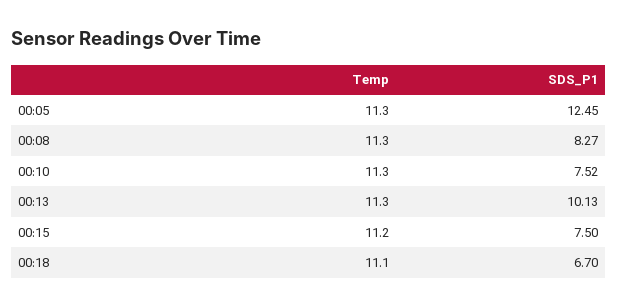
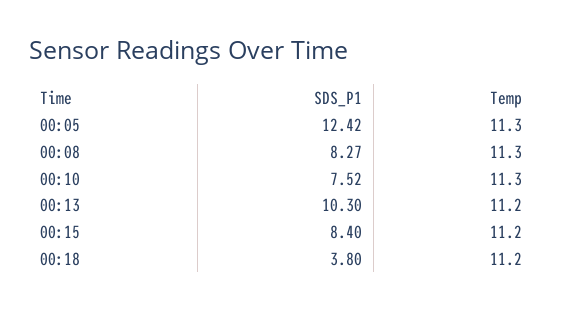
  {
    "Temp": {
      "00:05": 11.3,
      "00:08": 11.3,
      "00:10": 11.3,
-     "00:13": 11.3,
+     "00:13": 11.2,
      "00:15": 11.2,
-     "00:18": 11.1
+     "00:18": 11.2
    },
    "SDS_P1": {
-     "00:05": 12.45,
+     "00:05": 12.42,
      "00:08": 8.27,
      "00:10": 7.52,
-     "00:13": 10.13,
+     "00:13": 10.3,
-     "00:15": 7.5,
+     "00:15": 8.4,
-     "00:18": 6.7
+     "00:18": 3.8
    }
  }

